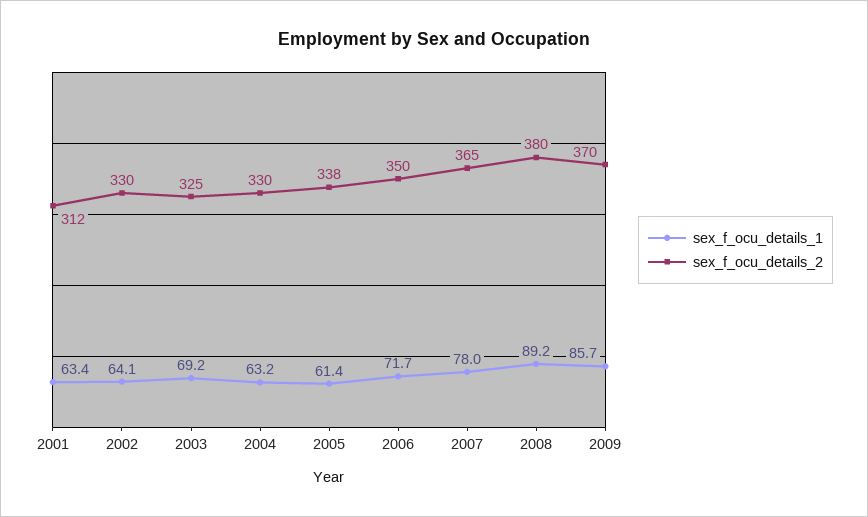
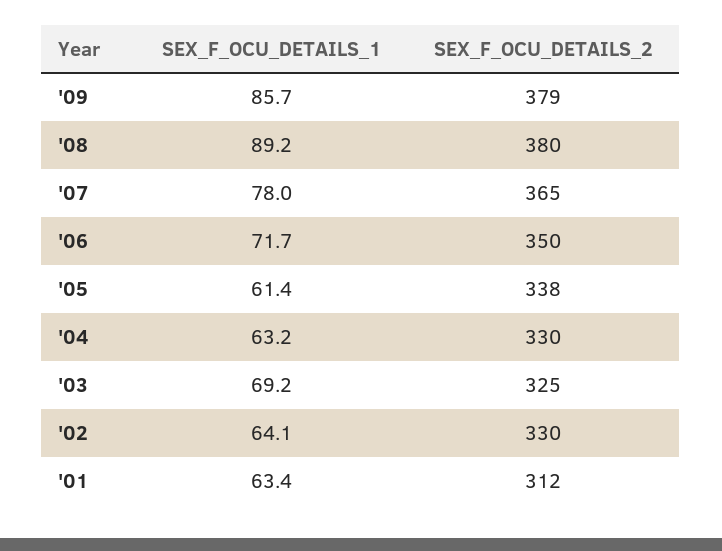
  {
    "sex_f_ocu_details_1": {
      "2001": 63.4,
      "2002": 64.1,
      "2003": 69.2,
      "2004": 63.2,
      "2005": 61.4,
      "2006": 71.7,
      "2007": 78,
      "2008": 89.2,
      "2009": 85.7
    },
    "sex_f_ocu_details_2": {
      "2001": 312,
      "2002": 330,
      "2003": 325,
      "2004": 330,
      "2005": 338,
      "2006": 350,
      "2007": 365,
      "2008": 380,
-     "2009": 370
+     "2009": 379
    }
  }

